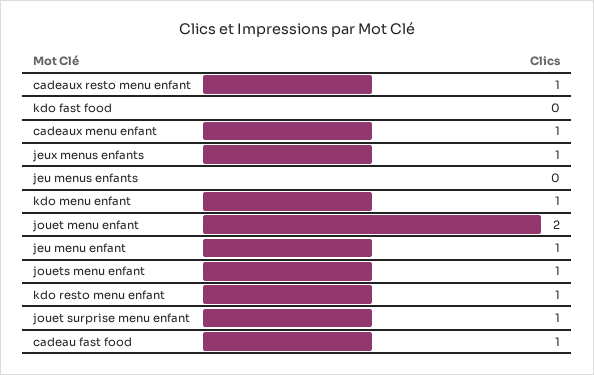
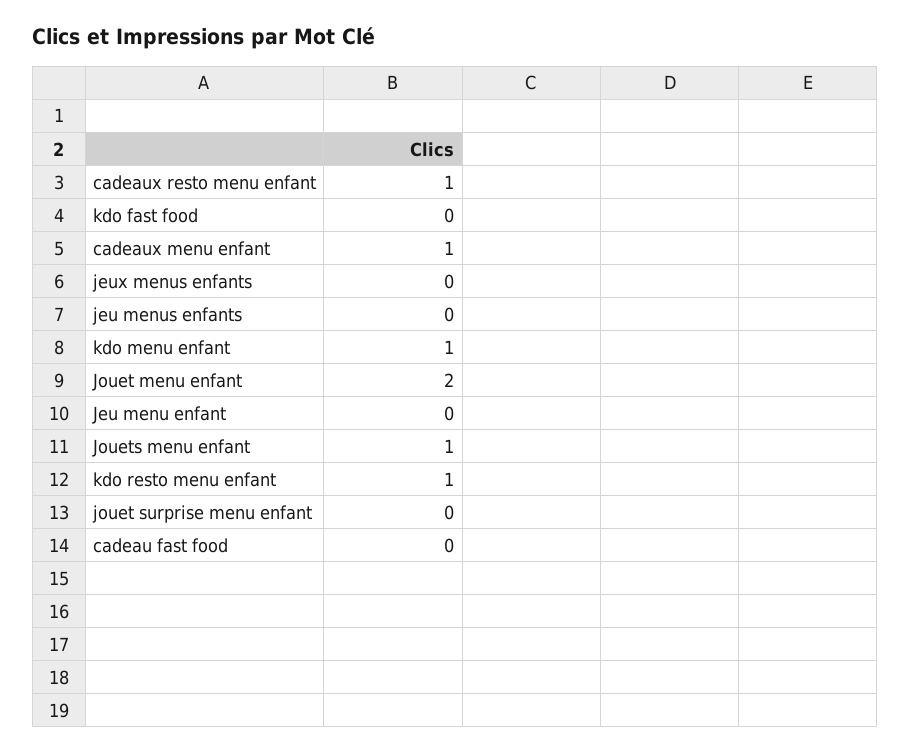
  {
    "cadeaux resto menu enfant": 1,
    "kdo fast food": 0,
    "cadeaux menu enfant": 1,
-   "jeux menus enfants": 1,
+   "jeux menus enfants": 0,
    "jeu menus enfants": 0,
    "kdo menu enfant": 1,
    "jouet menu enfant": 2,
-   "jeu menu enfant": 1,
+   "jeu menu enfant": 0,
    "jouets menu enfant": 1,
    "kdo resto menu enfant": 1,
-   "jouet surprise menu enfant": 1,
+   "jouet surprise menu enfant": 0,
-   "cadeau fast food": 1
+   "cadeau fast food": 0
  }

